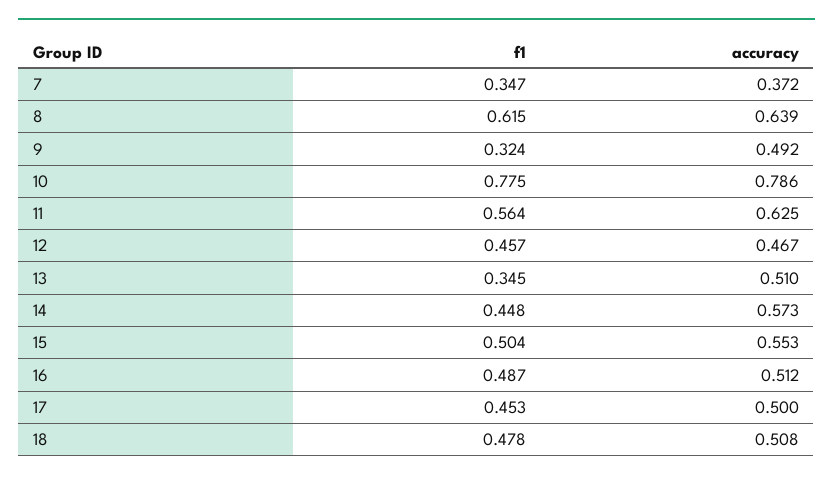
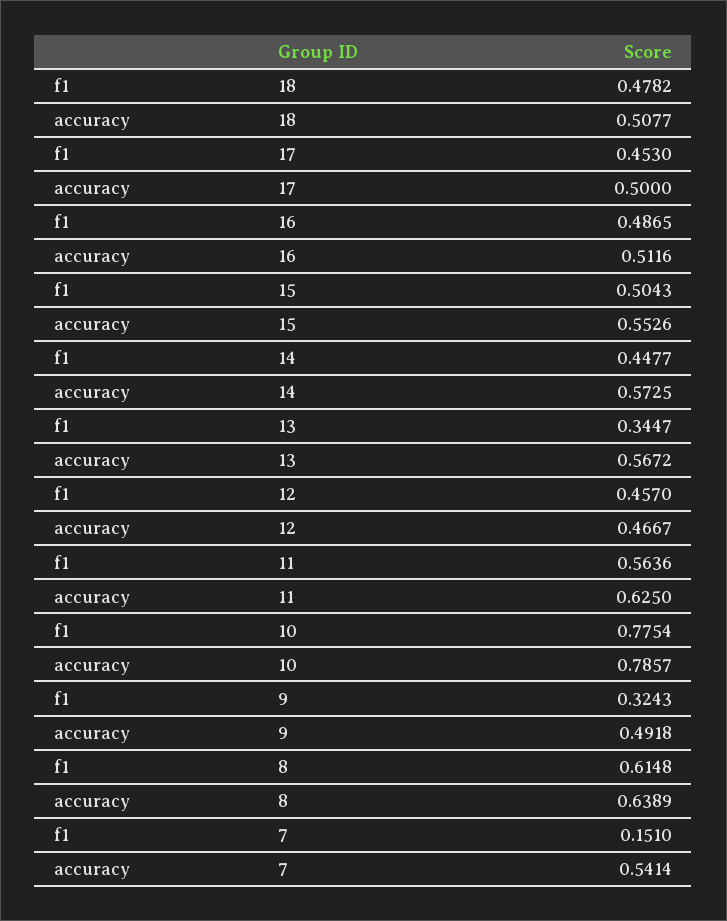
  {
    "f1": {
-     "7": 0.347,
+     "7": 0.151,
      "8": 0.6148,
      "9": 0.3243,
      "10": 0.7754,
      "11": 0.5636,
      "12": 0.457,
      "13": 0.3447,
      "14": 0.4477,
      "15": 0.5043,
      "16": 0.4865,
      "17": 0.453,
      "18": 0.4782
    },
    "accuracy": {
-     "7": 0.372,
+     "7": 0.5414,
      "8": 0.6389,
      "9": 0.4918,
      "10": 0.7857,
      "11": 0.625,
      "12": 0.4667,
-     "13": 0.51,
+     "13": 0.5672,
      "14": 0.5725,
      "15": 0.5526,
      "16": 0.5116,
      "17": 0.5,
      "18": 0.5077
    }
  }

